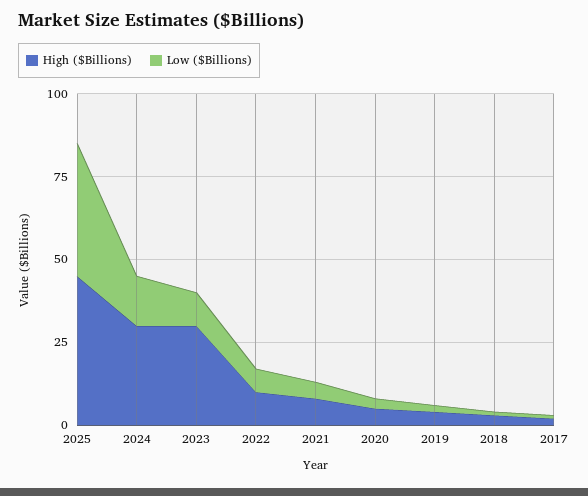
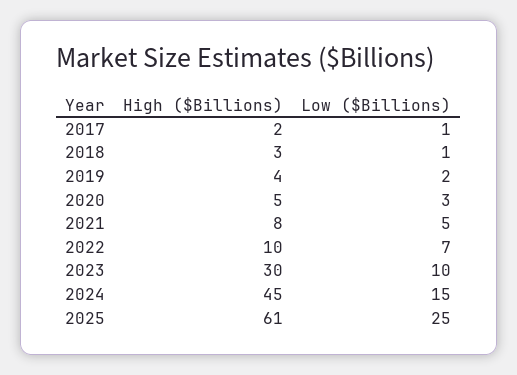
  {
    "High ($Billions)": {
-     "2025": 45,
+     "2025": 61,
-     "2024": 30,
+     "2024": 45,
      "2023": 30,
      "2022": 10,
      "2021": 8,
      "2020": 5,
      "2019": 4,
      "2018": 3,
      "2017": 2
    },
    "Low ($Billions)": {
-     "2025": 40,
+     "2025": 25,
      "2024": 15,
      "2023": 10,
      "2022": 7,
      "2021": 5,
      "2020": 3,
      "2019": 2,
      "2018": 1,
      "2017": 1
    }
  }

